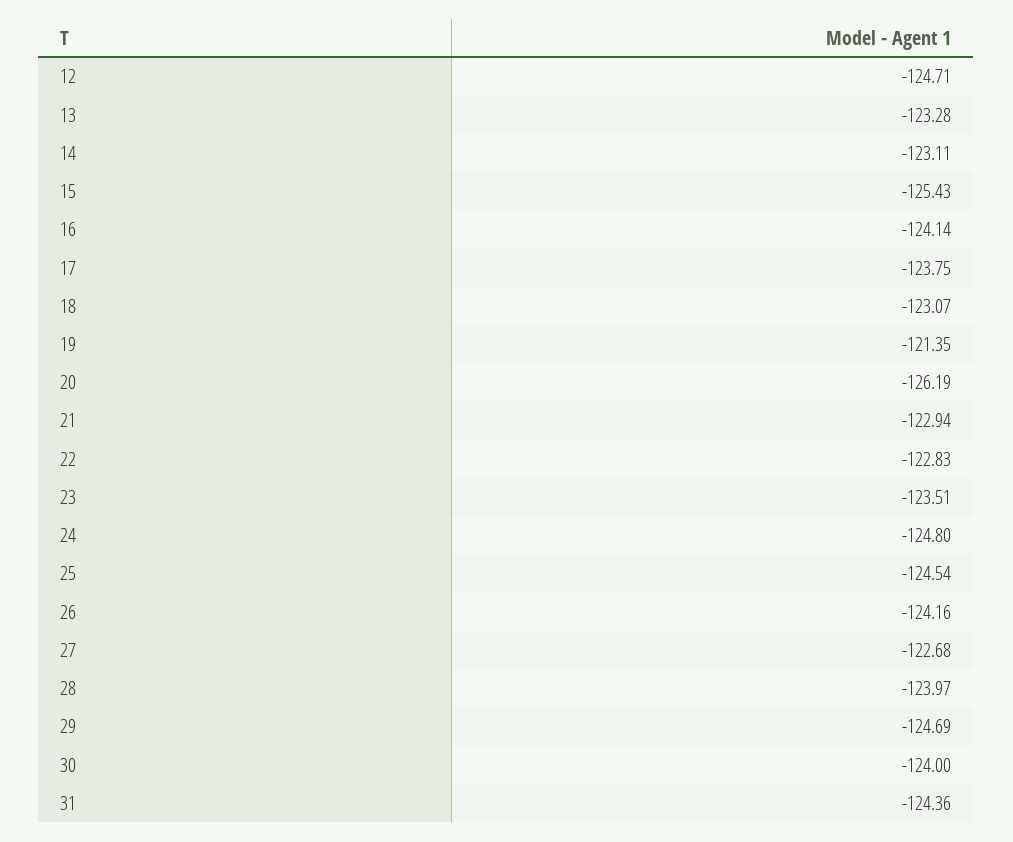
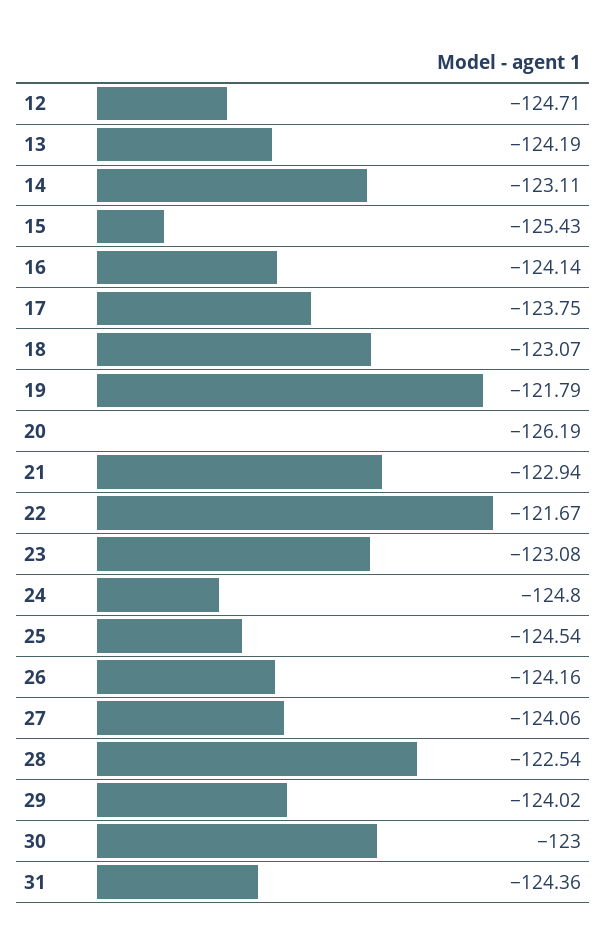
  {
    "12": -124.71,
-   "13": -123.28,
+   "13": -124.19,
    "14": -123.11,
    "15": -125.43,
    "16": -124.14,
    "17": -123.75,
    "18": -123.07,
-   "19": -121.35,
+   "19": -121.79,
    "20": -126.19,
    "21": -122.94,
-   "22": -122.83,
+   "22": -121.67,
-   "23": -123.51,
+   "23": -123.08,
    "24": -124.8,
    "25": -124.54,
    "26": -124.16,
-   "27": -122.68,
+   "27": -124.06,
-   "28": -123.97,
+   "28": -122.54,
-   "29": -124.69,
+   "29": -124.02,
-   "30": -124,
+   "30": -123,
    "31": -124.36
  }

